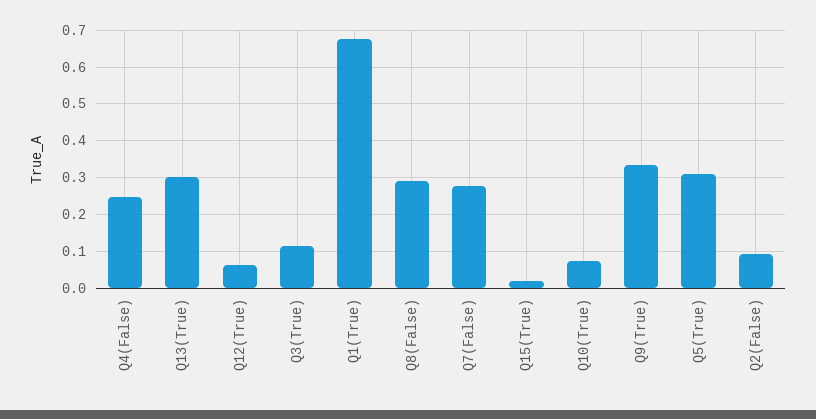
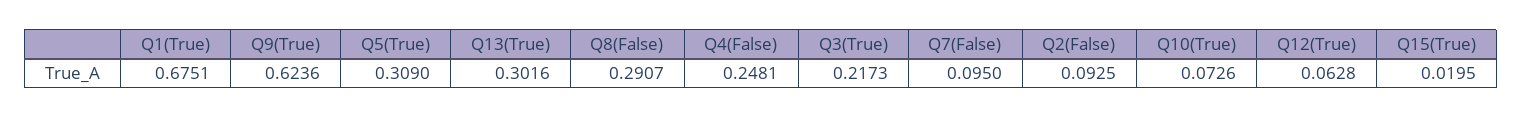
  {
    "Q4(False)": 0.2481,
    "Q13(True)": 0.3016,
    "Q12(True)": 0.0628,
-   "Q3(True)": 0.12,
+   "Q3(True)": 0.2173,
    "Q1(True)": 0.6751,
    "Q8(False)": 0.2907,
-   "Q7(False)": 0.28,
+   "Q7(False)": 0.095,
    "Q15(True)": 0.0195,
    "Q10(True)": 0.0726,
-   "Q9(True)": 0.34,
+   "Q9(True)": 0.6236,
    "Q5(True)": 0.309,
    "Q2(False)": 0.0925
  }

